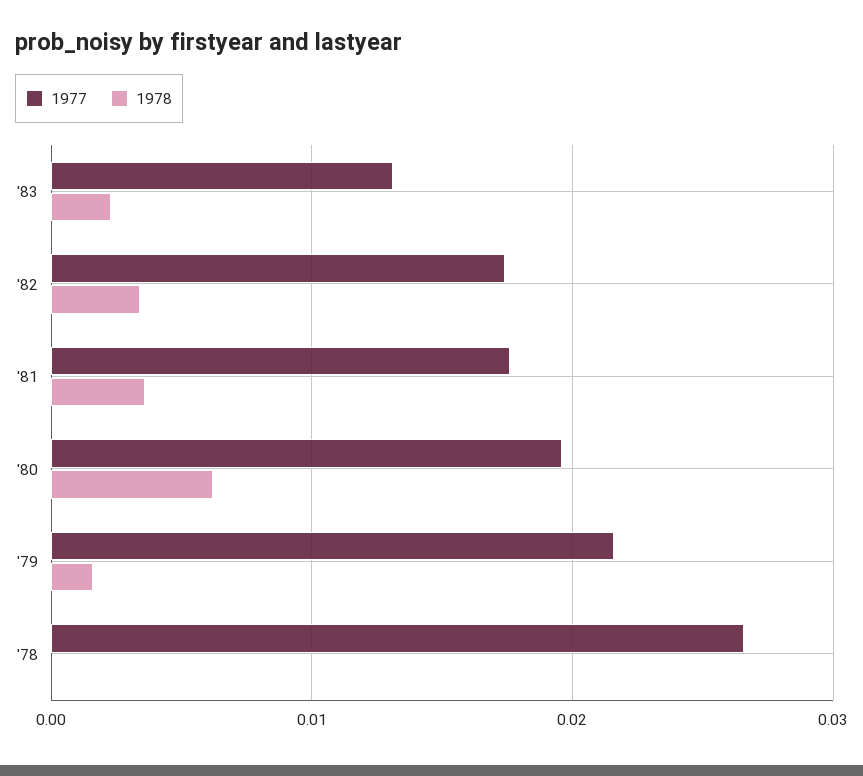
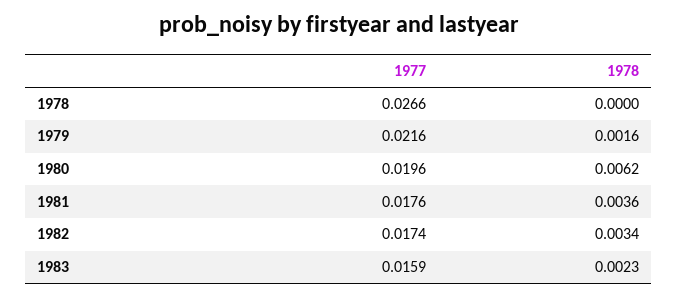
  {
    "1977": {
-     "'83": 0.013,
+     "'83": 0.0159,
      "'82": 0.0174,
      "'81": 0.0176,
      "'80": 0.0196,
      "'79": 0.0216,
      "'78": 0.0266
    },
    "1978": {
      "'83": 0.0023,
      "'82": 0.0034,
      "'81": 0.0036,
      "'80": 0.0062,
      "'79": 0.0016,
      "'78": 0
    }
  }

